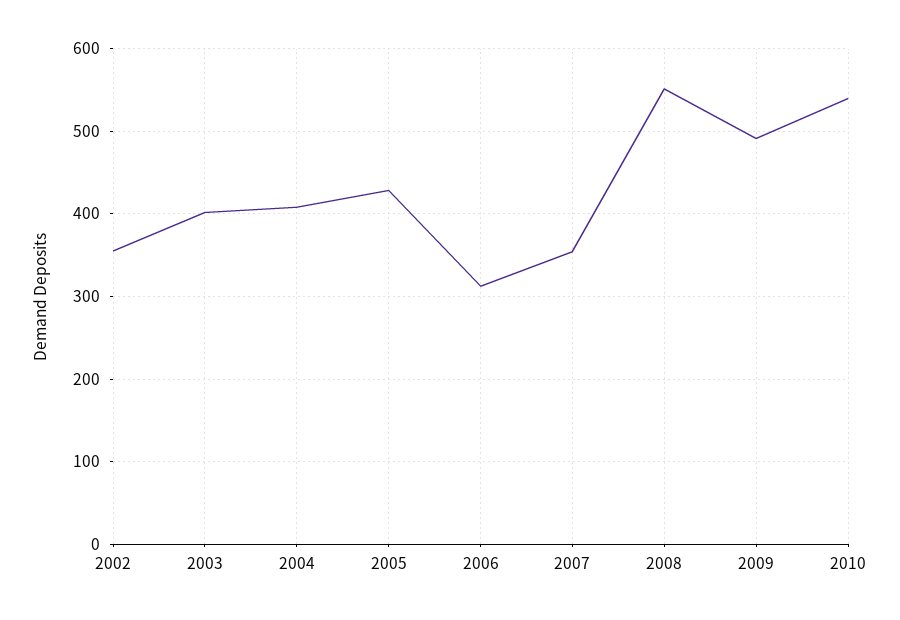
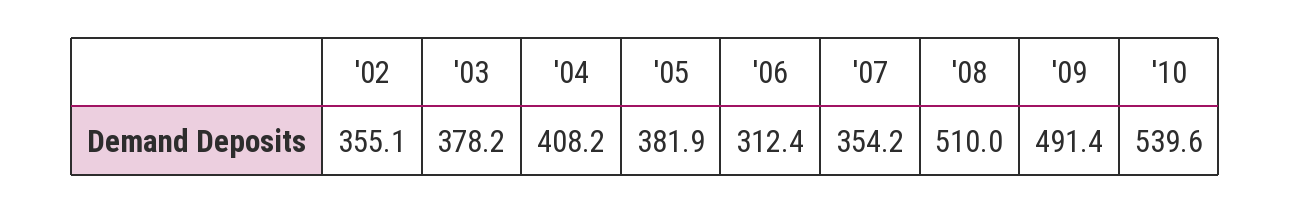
  {
    "2002": 355.1,
-   "2003": 400,
+   "2003": 378.2,
    "2004": 408.2,
-   "2005": 430,
+   "2005": 381.9,
    "2006": 312.4,
    "2007": 354.2,
-   "2008": 550,
+   "2008": 510,
    "2009": 491.4,
    "2010": 539.6
  }

